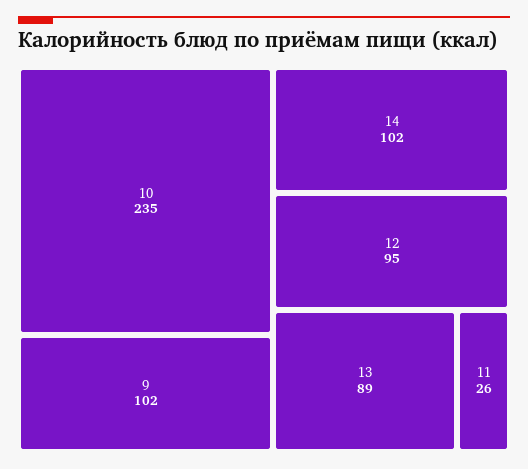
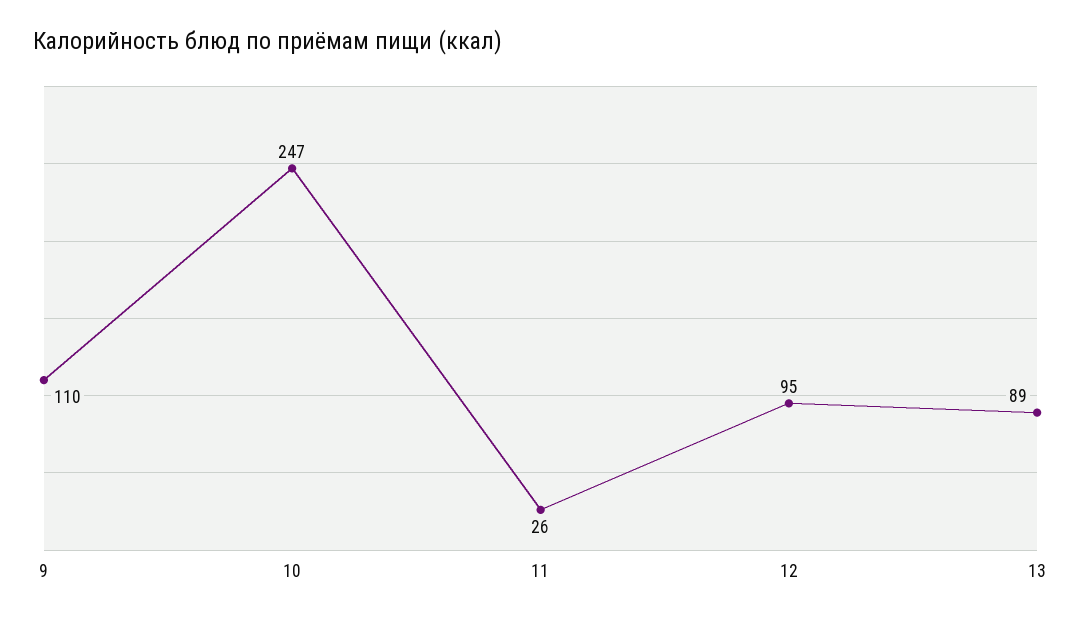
  {
-   "10": 235,
+   "10": 247,
-   "9": 102,
+   "9": 110,
-   "14": 102,
    "12": 95,
    "13": 89,
    "11": 26
  }

